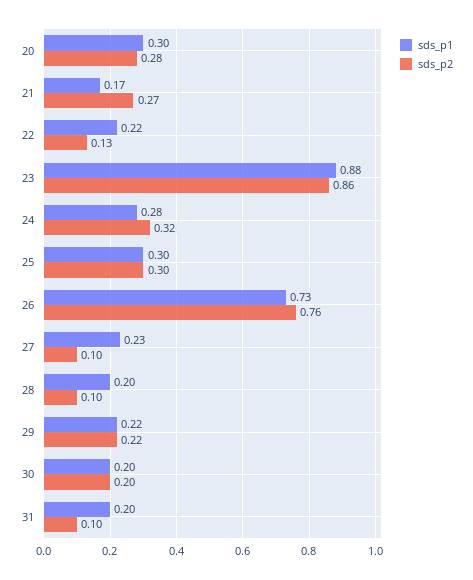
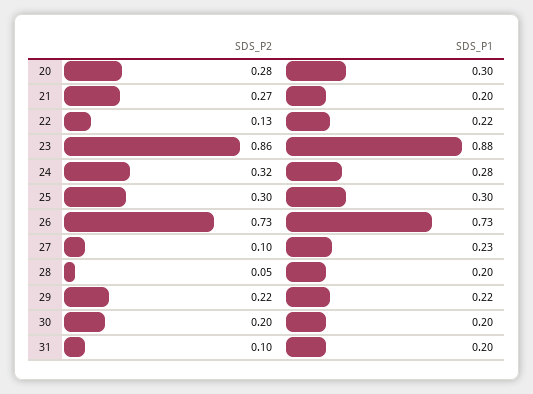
  {
    "sds_p1": {
      "20": 0.3,
-     "21": 0.17,
+     "21": 0.2,
      "22": 0.22,
      "23": 0.88,
      "24": 0.28,
      "25": 0.3,
      "26": 0.73,
      "27": 0.23,
      "28": 0.2,
      "29": 0.22,
      "30": 0.2,
      "31": 0.2
    },
    "sds_p2": {
      "20": 0.28,
      "21": 0.27,
      "22": 0.13,
      "23": 0.86,
      "24": 0.32,
      "25": 0.3,
-     "26": 0.76,
+     "26": 0.73,
      "27": 0.1,
-     "28": 0.1,
+     "28": 0.05,
      "29": 0.22,
      "30": 0.2,
      "31": 0.1
    }
  }

